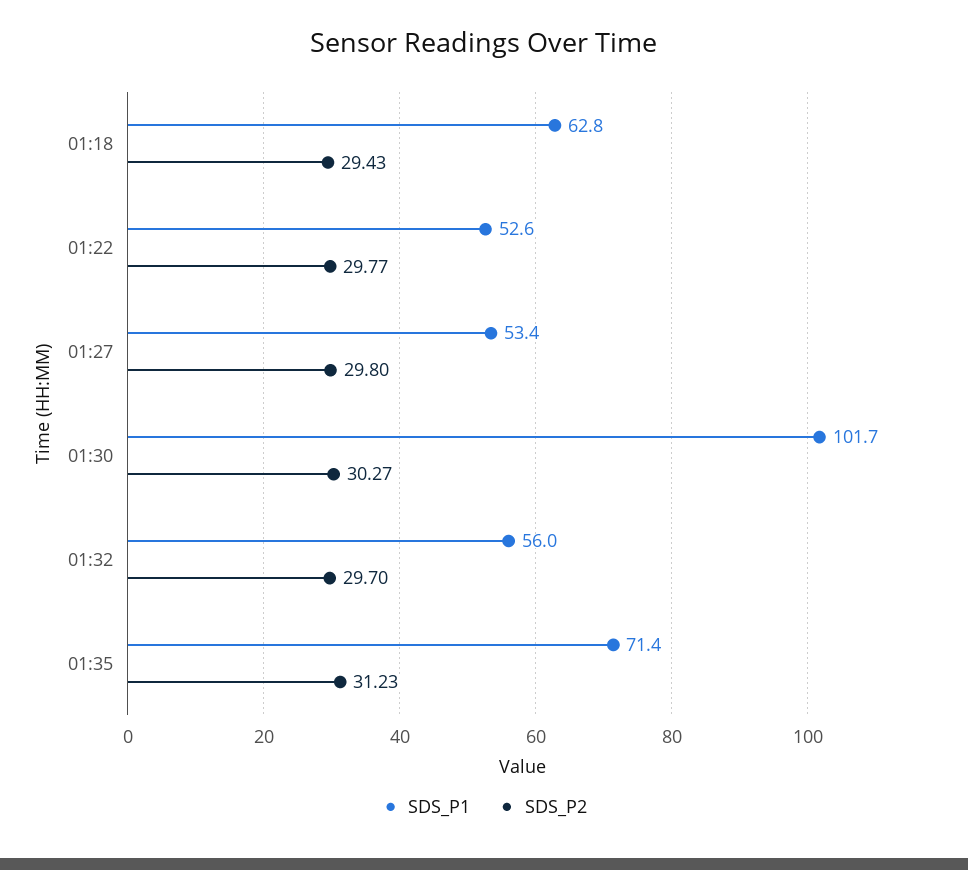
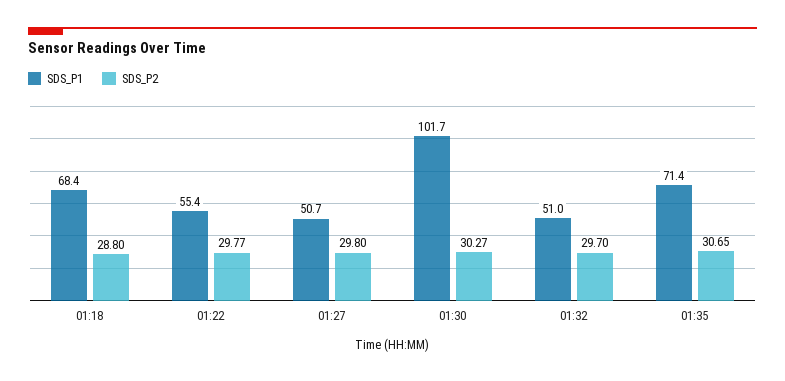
  {
    "SDS_P1": {
-     "01:18": 62.8,
+     "01:18": 68.4,
-     "01:22": 52.6,
+     "01:22": 55.4,
-     "01:27": 53.4,
+     "01:27": 50.7,
      "01:30": 101.7,
-     "01:32": 56,
+     "01:32": 51,
      "01:35": 71.4
    },
    "SDS_P2": {
-     "01:18": 29.43,
+     "01:18": 28.8,
      "01:22": 29.77,
      "01:27": 29.8,
      "01:30": 30.27,
      "01:32": 29.7,
-     "01:35": 31.23
+     "01:35": 30.65
    }
  }

